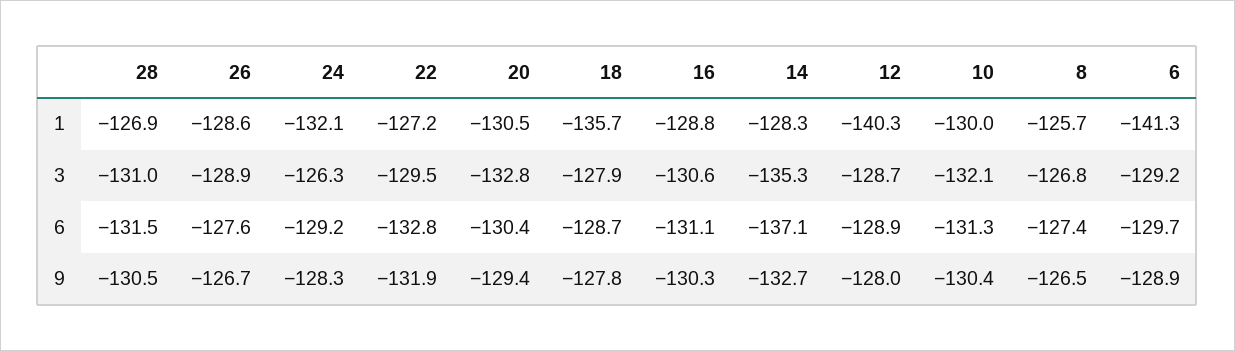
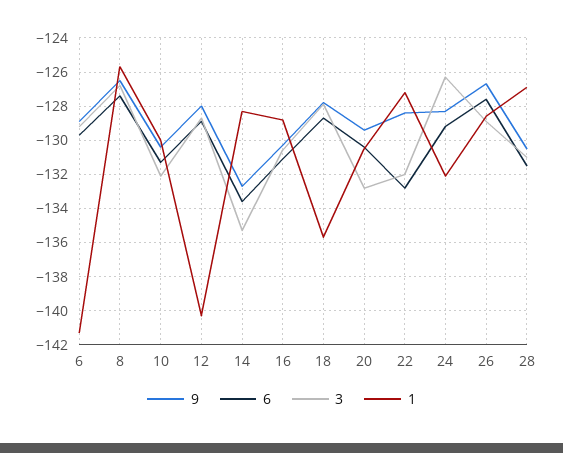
  {
    "1": {
      "28": -126.9,
      "26": -128.6,
      "24": -132.1,
      "22": -127.2,
      "20": -130.5,
      "18": -135.7,
      "16": -128.8,
      "14": -128.3,
      "12": -140.3,
      "10": -130,
      "8": -125.7,
      "6": -141.3
    },
    "3": {
      "28": -131,
      "26": -128.9,
      "24": -126.3,
-     "22": -129.5,
+     "22": -132,
      "20": -132.8,
      "18": -127.9,
      "16": -130.6,
      "14": -135.3,
      "12": -128.7,
      "10": -132.1,
      "8": -126.8,
      "6": -129.2
    },
    "6": {
      "28": -131.5,
      "26": -127.6,
      "24": -129.2,
      "22": -132.8,
      "20": -130.4,
      "18": -128.7,
      "16": -131.1,
-     "14": -137.1,
+     "14": -133.5,
      "12": -128.9,
      "10": -131.3,
      "8": -127.4,
      "6": -129.7
    },
    "9": {
      "28": -130.5,
      "26": -126.7,
      "24": -128.3,
-     "22": -131.9,
+     "22": -128.5,
      "20": -129.4,
      "18": -127.8,
      "16": -130.3,
      "14": -132.7,
      "12": -128,
      "10": -130.4,
      "8": -126.5,
      "6": -128.9
    }
  }

